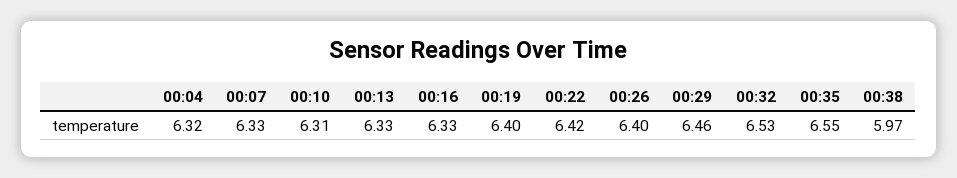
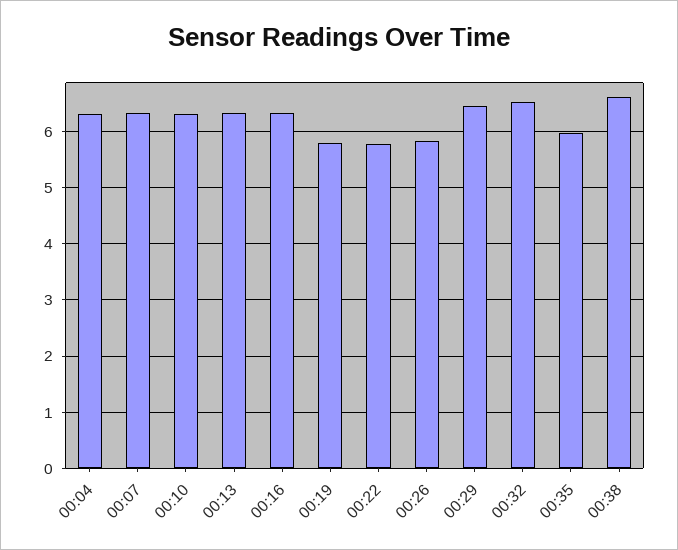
  {
    "00:04": 6.32,
    "00:07": 6.33,
    "00:10": 6.31,
    "00:13": 6.33,
    "00:16": 6.33,
-   "00:19": 6.4,
+   "00:19": 5.8,
-   "00:22": 6.42,
+   "00:22": 5.8,
-   "00:26": 6.4,
+   "00:26": 5.8,
    "00:29": 6.46,
    "00:32": 6.53,
-   "00:35": 6.55,
+   "00:35": 6,
-   "00:38": 5.97
+   "00:38": 6.6
  }

